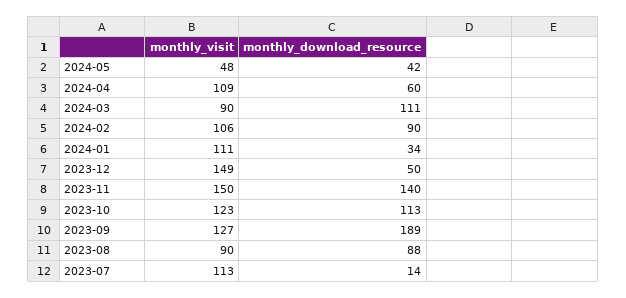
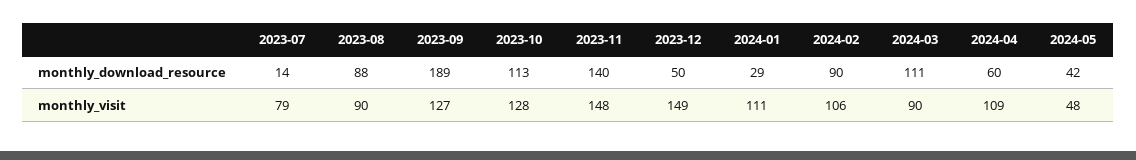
  {
    "monthly_visit": {
      "2024-05": 48,
      "2024-04": 109,
      "2024-03": 90,
      "2024-02": 106,
      "2024-01": 111,
      "2023-12": 149,
-     "2023-11": 150,
+     "2023-11": 148,
-     "2023-10": 123,
+     "2023-10": 128,
      "2023-09": 127,
      "2023-08": 90,
-     "2023-07": 113
+     "2023-07": 79
    },
    "monthly_download_resource": {
      "2024-05": 42,
      "2024-04": 60,
      "2024-03": 111,
      "2024-02": 90,
-     "2024-01": 34,
+     "2024-01": 29,
      "2023-12": 50,
      "2023-11": 140,
      "2023-10": 113,
      "2023-09": 189,
      "2023-08": 88,
      "2023-07": 14
    }
  }

